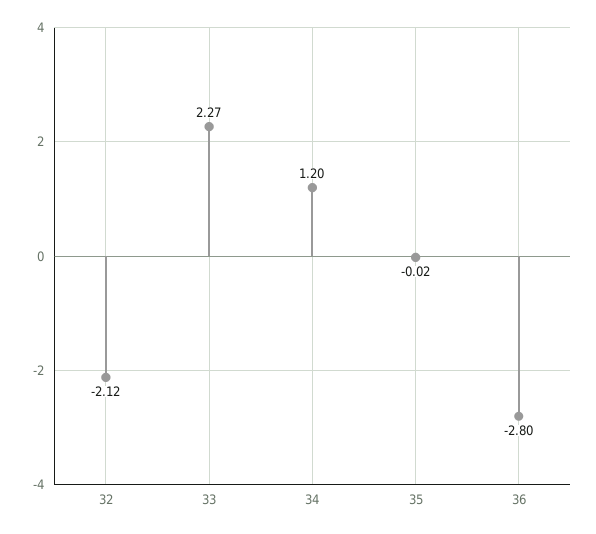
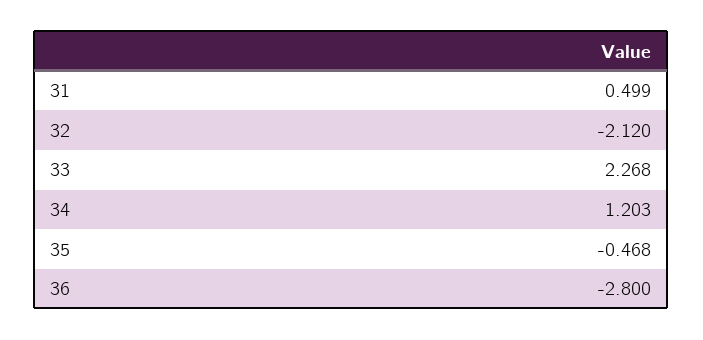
  {
    "32": -2.12,
    "33": 2.268,
    "34": 1.203,
-   "35": -0.02,
+   "35": -0.468,
-   "36": -2.8
+   "36": -2.8,
+   "31": 0.499
  }

